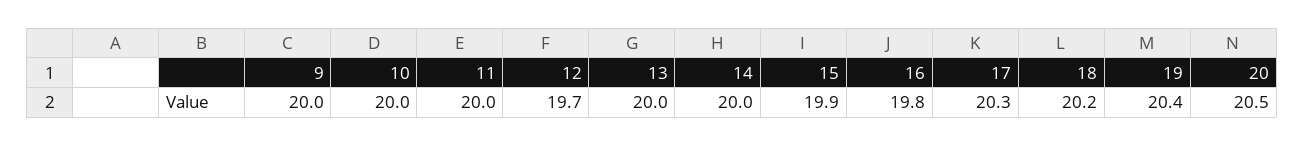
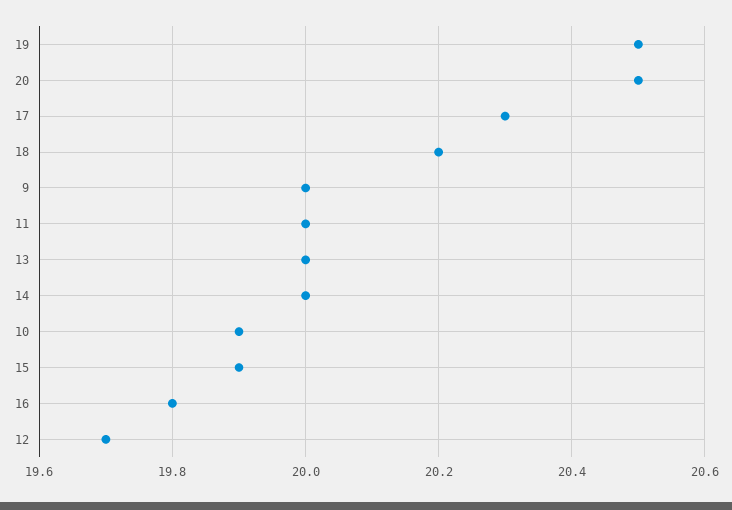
  {
    "9": 20,
-   "10": 20,
+   "10": 19.9,
    "11": 20,
    "12": 19.7,
    "13": 20,
    "14": 20,
    "15": 19.9,
    "16": 19.8,
    "17": 20.3,
    "18": 20.2,
-   "19": 20.4,
+   "19": 20.5,
    "20": 20.5
  }

